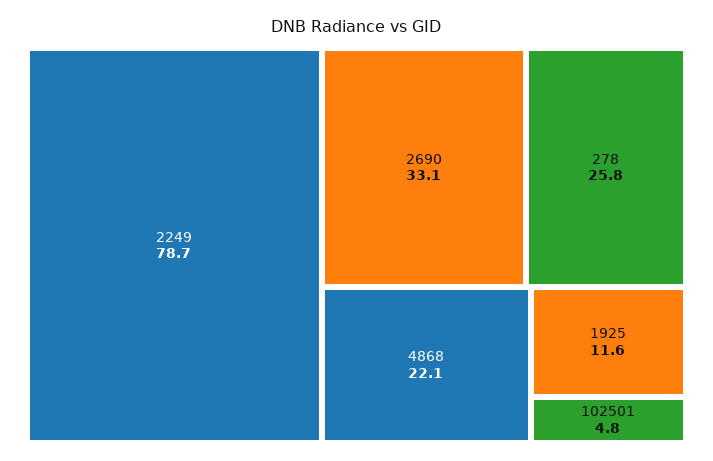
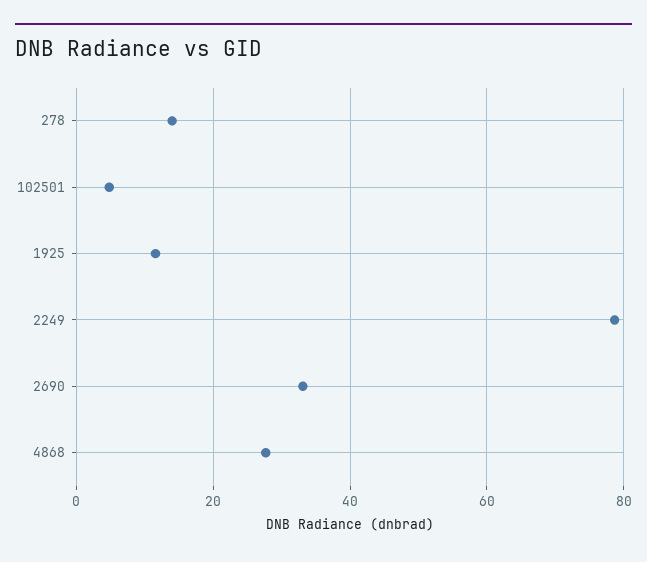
  {
    "2249": 78.7,
    "2690": 33.1,
-   "278": 25.8,
+   "278": 14,
-   "4868": 22.1,
+   "4868": 28,
    "1925": 11.6,
    "102501": 4.8
  }

